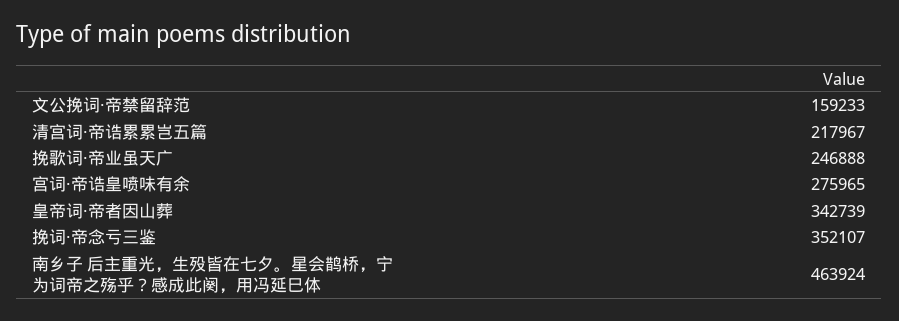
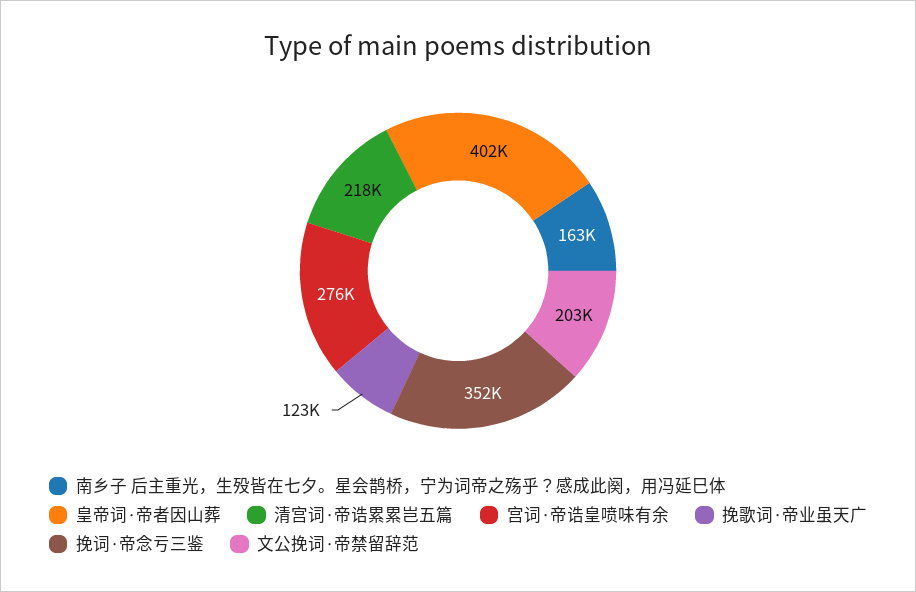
  {
-   "文公挽词·帝禁留辞范": 159233,
+   "文公挽词·帝禁留辞范": 203000,
    "清宫词·帝诰累累岂五篇": 217967,
-   "挽歌词·帝业虽天广": 246888,
+   "挽歌词·帝业虽天广": 123000,
    "宫词·帝诰皇喷味有余": 275965,
-   "皇帝词·帝者因山葬": 342739,
+   "皇帝词·帝者因山葬": 402000,
    "挽词·帝念亏三鉴": 352107,
-   "南乡子 后主重光，生殁皆在七夕。星会鹊桥，宁为词帝之殇乎？感成此阕，用冯延巳体": 463924
+   "南乡子 后主重光，生殁皆在七夕。星会鹊桥，宁为词帝之殇乎？感成此阕，用冯延巳体": 163000
  }

